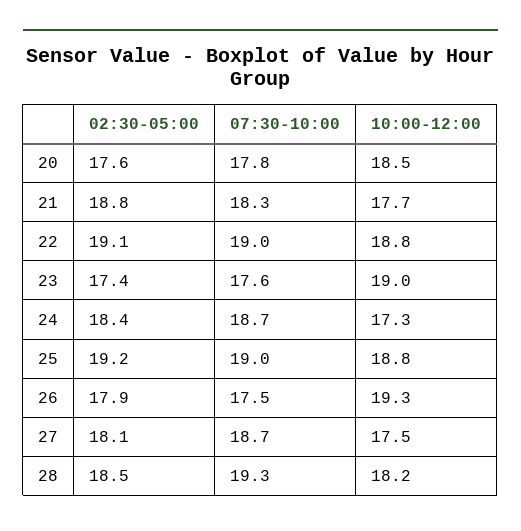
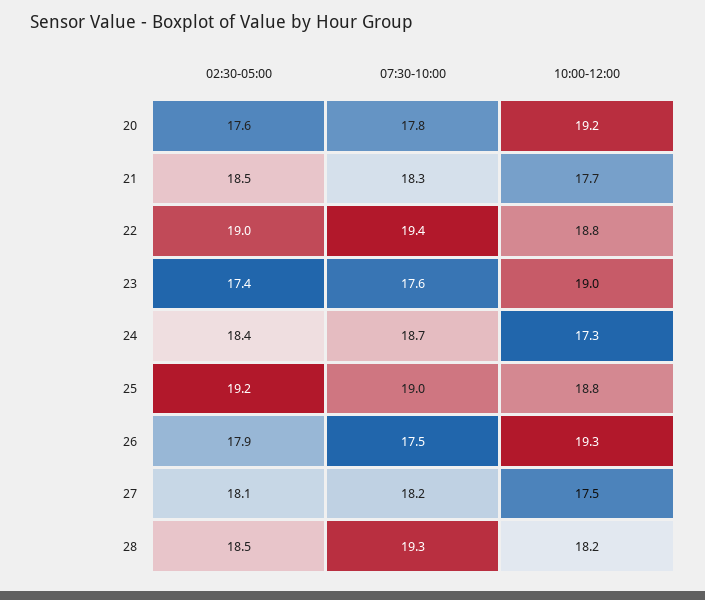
  {
    "02:30-05:00": {
      "20": 17.6,
-     "21": 18.8,
+     "21": 18.5,
-     "22": 19.1,
+     "22": 19,
      "23": 17.4,
      "24": 18.4,
      "25": 19.2,
      "26": 17.9,
      "27": 18.1,
      "28": 18.5
    },
    "07:30-10:00": {
      "20": 17.8,
      "21": 18.3,
-     "22": 19,
+     "22": 19.4,
      "23": 17.6,
      "24": 18.7,
      "25": 19,
      "26": 17.5,
-     "27": 18.7,
+     "27": 18.2,
      "28": 19.3
    },
    "10:00-12:00": {
-     "20": 18.5,
+     "20": 19.2,
      "21": 17.7,
      "22": 18.8,
      "23": 19,
      "24": 17.3,
      "25": 18.8,
      "26": 19.3,
      "27": 17.5,
      "28": 18.2
    }
  }

